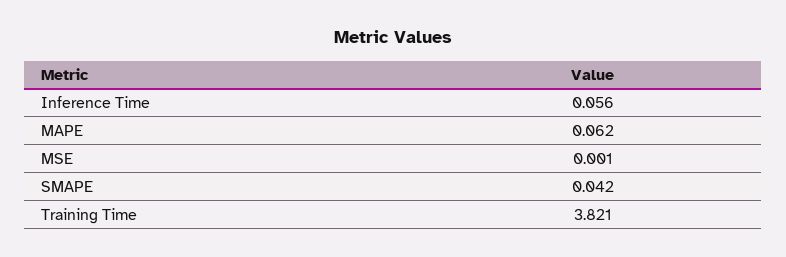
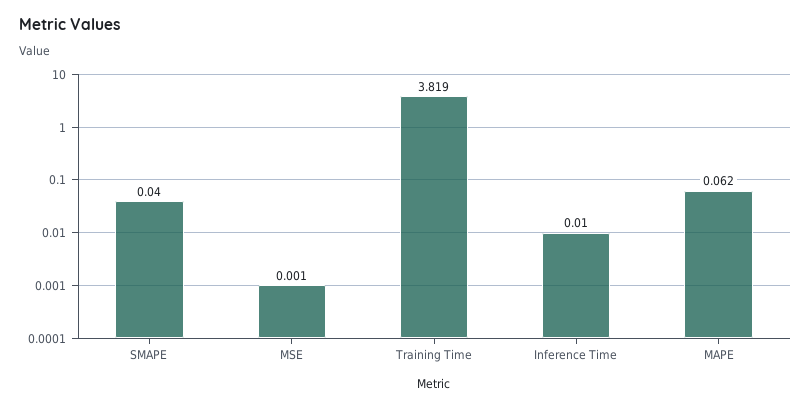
  {
-   "Inference Time": 0.056,
+   "Inference Time": 0.01,
    "MAPE": 0.062,
    "MSE": 0.001,
-   "SMAPE": 0.042,
+   "SMAPE": 0.04,
-   "Training Time": 3.821
+   "Training Time": 3.819
  }

